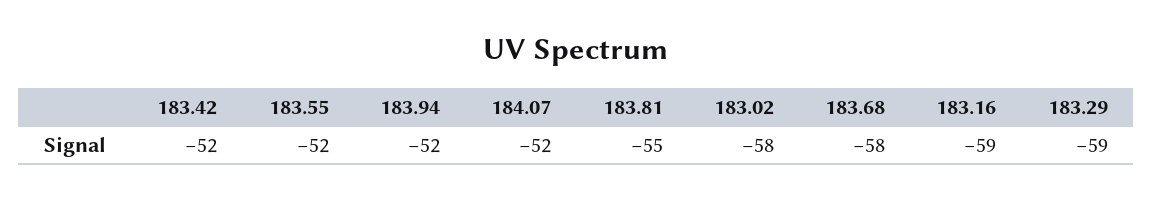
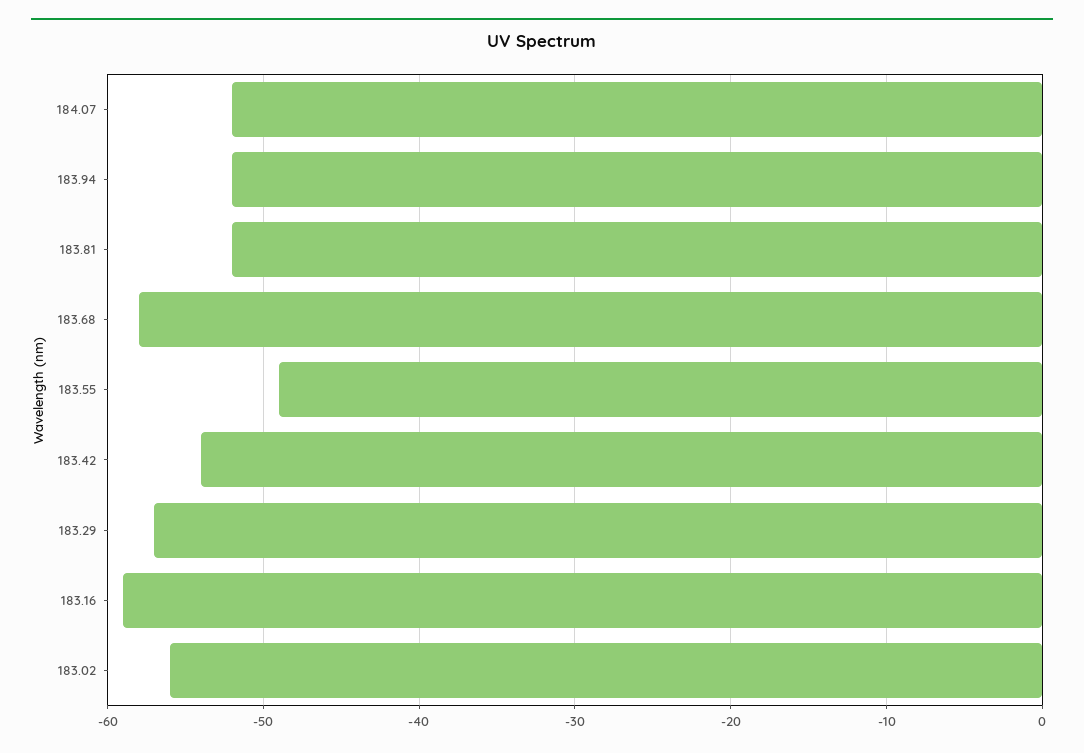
  {
-   "183.42": -52,
+   "183.42": -54,
-   "183.55": -52,
+   "183.55": -49,
    "183.94": -52,
    "184.07": -52,
-   "183.81": -55,
+   "183.81": -52,
-   "183.02": -58,
+   "183.02": -56,
    "183.68": -58,
    "183.16": -59,
-   "183.29": -59
+   "183.29": -57
  }

